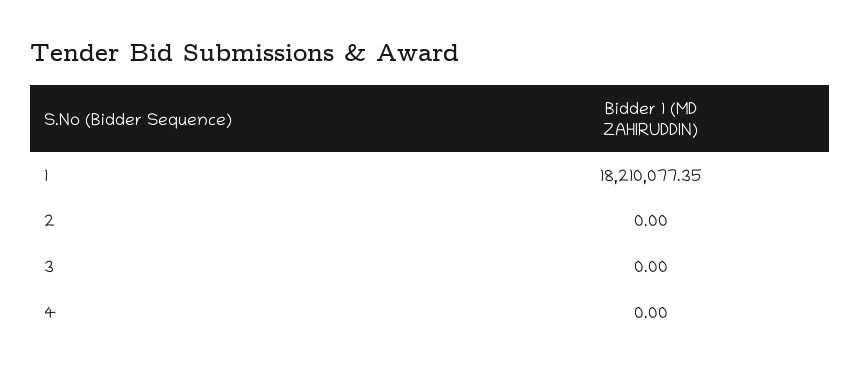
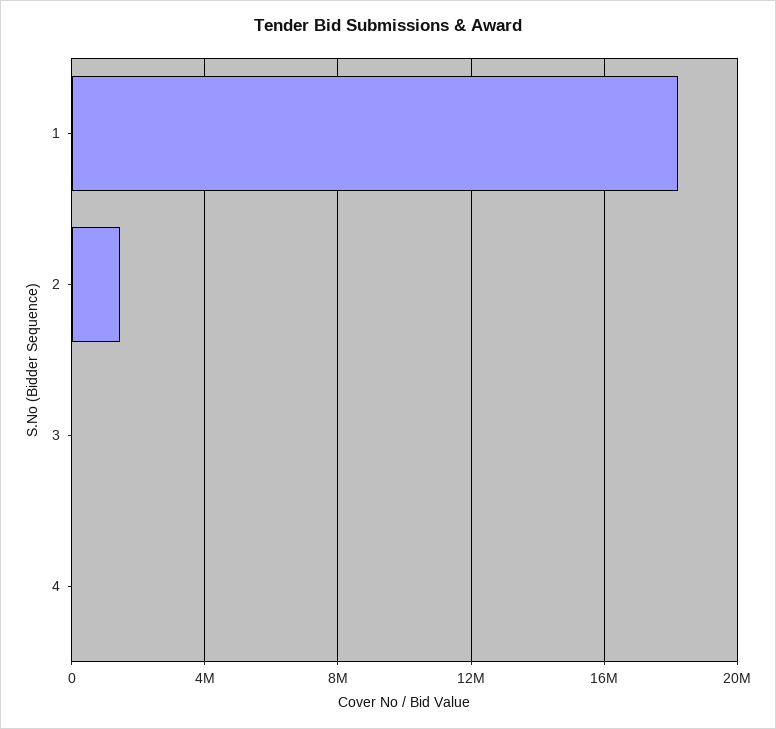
  {
    "1": 18210077.35,
-   "2": 0,
+   "2": 1500000,
    "3": 0,
    "4": 0
  }

